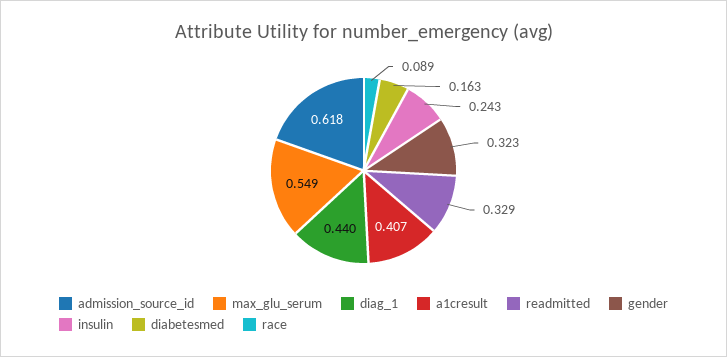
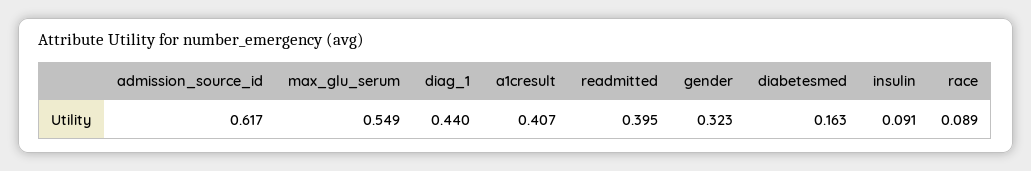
  {
-   "admission_source_id": 0.618,
+   "admission_source_id": 0.617,
    "max_glu_serum": 0.549,
    "diag_1": 0.44,
    "a1cresult": 0.407,
-   "readmitted": 0.329,
+   "readmitted": 0.395,
    "gender": 0.323,
-   "insulin": 0.243,
+   "insulin": 0.091,
    "diabetesmed": 0.163,
    "race": 0.089
  }

